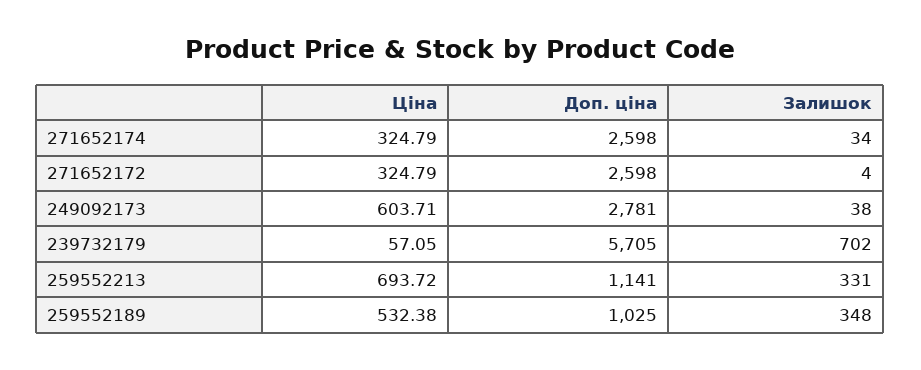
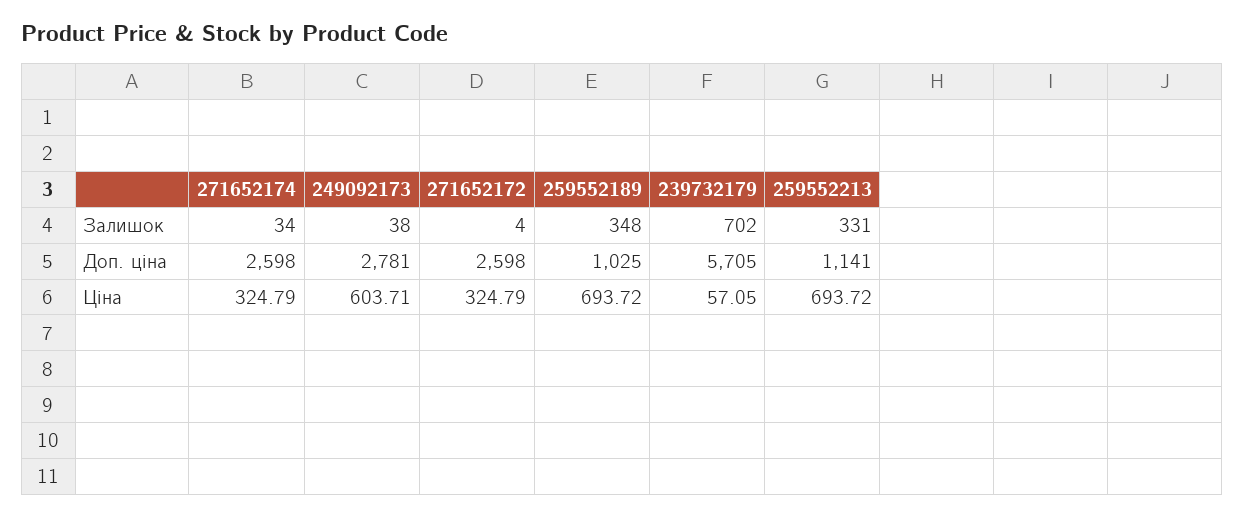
  {
    "Ціна": {
      "271652174": 324.79,
      "271652172": 324.79,
      "249092173": 603.71,
      "239732179": 57.05,
      "259552213": 693.72,
-     "259552189": 532.38
+     "259552189": 693.72
    },
    "Доп. ціна": {
      "271652174": 2598,
      "271652172": 2598,
      "249092173": 2781,
      "239732179": 5705,
      "259552213": 1141,
      "259552189": 1025
    },
    "Залишок": {
      "271652174": 34,
      "271652172": 4,
      "249092173": 38,
      "239732179": 702,
      "259552213": 331,
      "259552189": 348
    }
  }

